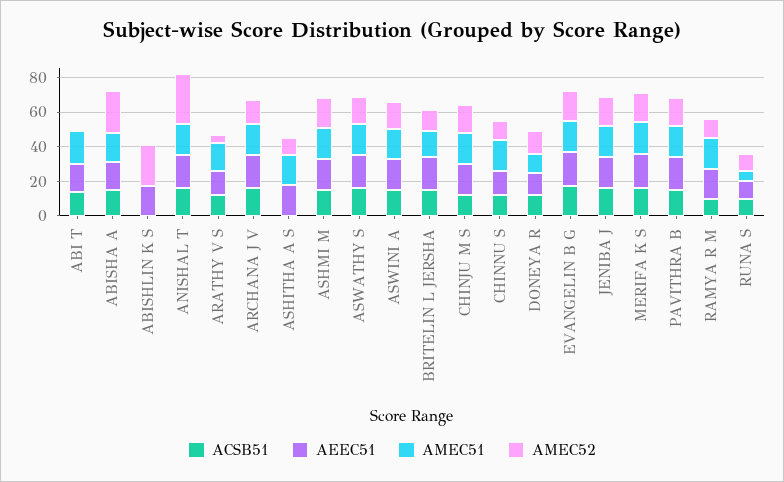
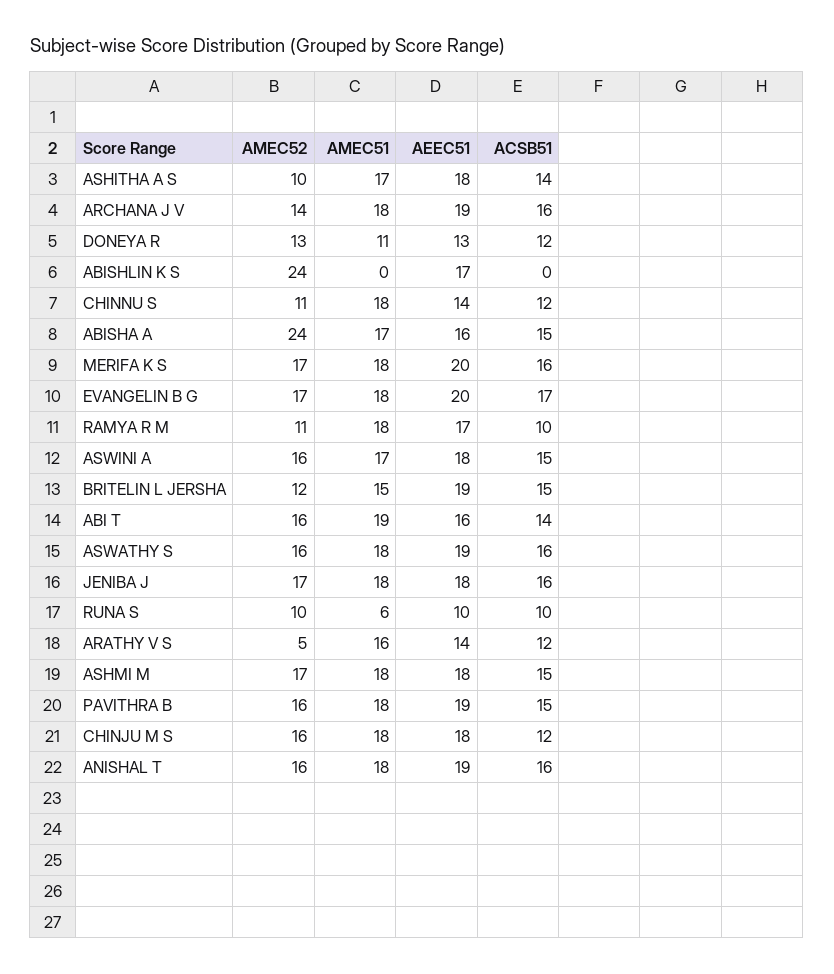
  {
    "ACSB51": {
      "ABI T": 14,
      "ABISHA A": 15,
      "ABISHLIN K S": 0,
      "ANISHAL T": 16,
      "ARATHY V S": 12,
      "ARCHANA J V": 16,
-     "ASHITHA A S": 0,
+     "ASHITHA A S": 14,
      "ASHMI M": 15,
      "ASWATHY S": 16,
      "ASWINI A": 15,
      "BRITELIN L JERSHA": 15,
      "CHINJU M S": 12,
      "CHINNU S": 12,
      "DONEYA R": 12,
      "EVANGELIN B G": 17,
      "JENIBA J": 16,
      "MERIFA K S": 16,
      "PAVITHRA B": 15,
      "RAMYA R M": 10,
      "RUNA S": 10
    },
    "AEEC51": {
      "ABI T": 16,
      "ABISHA A": 16,
      "ABISHLIN K S": 17,
      "ANISHAL T": 19,
      "ARATHY V S": 14,
      "ARCHANA J V": 19,
      "ASHITHA A S": 18,
      "ASHMI M": 18,
      "ASWATHY S": 19,
      "ASWINI A": 18,
      "BRITELIN L JERSHA": 19,
      "CHINJU M S": 18,
      "CHINNU S": 14,
      "DONEYA R": 13,
      "EVANGELIN B G": 20,
      "JENIBA J": 18,
      "MERIFA K S": 20,
      "PAVITHRA B": 19,
      "RAMYA R M": 17,
      "RUNA S": 10
    },
    "AMEC51": {
      "ABI T": 19,
      "ABISHA A": 17,
      "ABISHLIN K S": 0,
      "ANISHAL T": 18,
      "ARATHY V S": 16,
      "ARCHANA J V": 18,
      "ASHITHA A S": 17,
      "ASHMI M": 18,
      "ASWATHY S": 18,
      "ASWINI A": 17,
      "BRITELIN L JERSHA": 15,
      "CHINJU M S": 18,
      "CHINNU S": 18,
      "DONEYA R": 11,
      "EVANGELIN B G": 18,
      "JENIBA J": 18,
      "MERIFA K S": 18,
      "PAVITHRA B": 18,
      "RAMYA R M": 18,
      "RUNA S": 6
    },
    "AMEC52": {
-     "ABI T": 0,
+     "ABI T": 16,
      "ABISHA A": 24,
      "ABISHLIN K S": 24,
-     "ANISHAL T": 30,
+     "ANISHAL T": 16,
      "ARATHY V S": 5,
      "ARCHANA J V": 14,
      "ASHITHA A S": 10,
      "ASHMI M": 17,
      "ASWATHY S": 16,
      "ASWINI A": 16,
      "BRITELIN L JERSHA": 12,
      "CHINJU M S": 16,
      "CHINNU S": 11,
      "DONEYA R": 13,
      "EVANGELIN B G": 17,
      "JENIBA J": 17,
      "MERIFA K S": 17,
      "PAVITHRA B": 16,
      "RAMYA R M": 11,
      "RUNA S": 10
    }
  }

